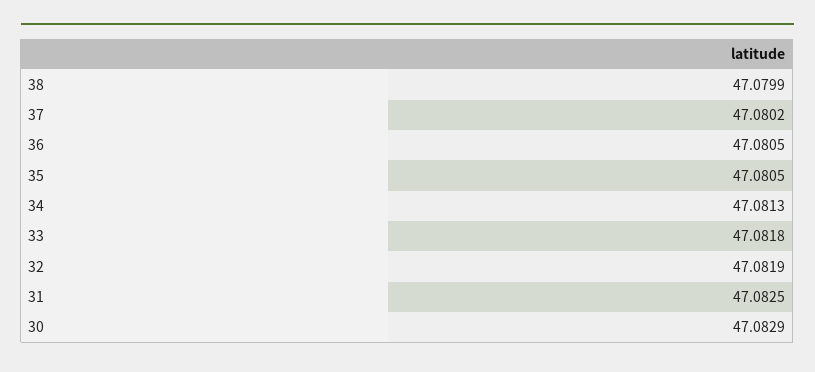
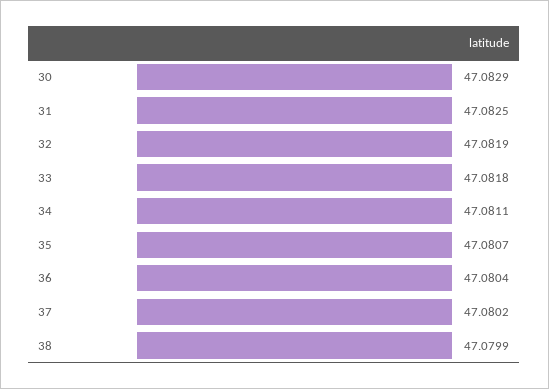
  {
    "38": 47.0799,
    "37": 47.0802,
-   "36": 47.0805,
+   "36": 47.0804,
-   "35": 47.0805,
+   "35": 47.0807,
-   "34": 47.0813,
+   "34": 47.0811,
    "33": 47.0818,
    "32": 47.0819,
    "31": 47.0825,
    "30": 47.0829
  }

